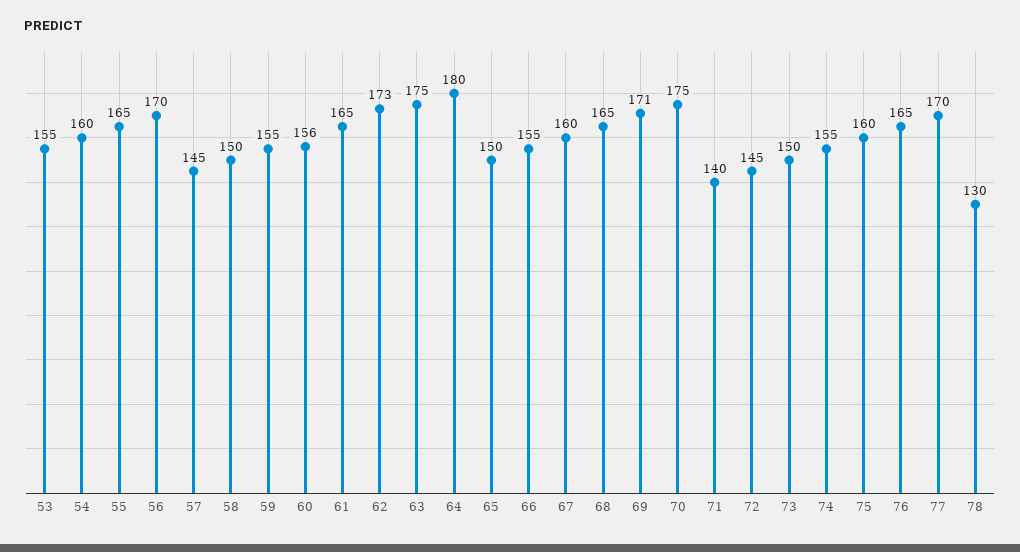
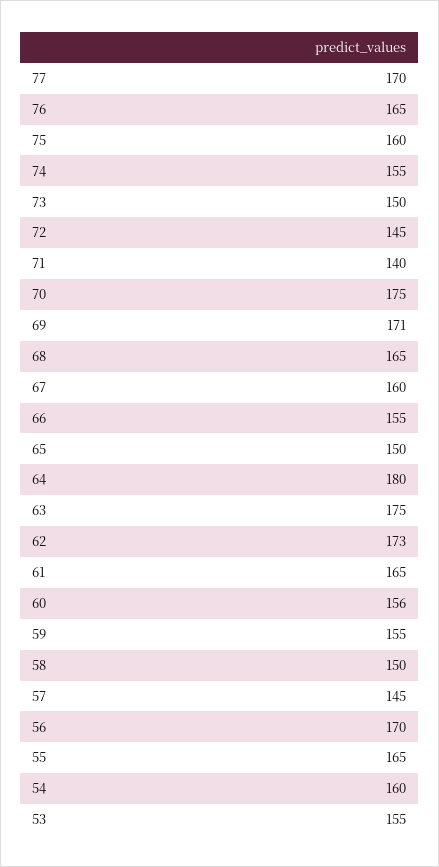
  {
    "53": 155,
    "54": 160,
    "55": 165,
    "56": 170,
    "57": 145,
    "58": 150,
    "59": 155,
    "60": 156,
    "61": 165,
    "62": 173,
    "63": 175,
    "64": 180,
    "65": 150,
    "66": 155,
    "67": 160,
    "68": 165,
    "69": 171,
    "70": 175,
    "71": 140,
    "72": 145,
    "73": 150,
    "74": 155,
    "75": 160,
    "76": 165,
-   "77": 170,
+   "77": 170
-   "78": 130
  }

